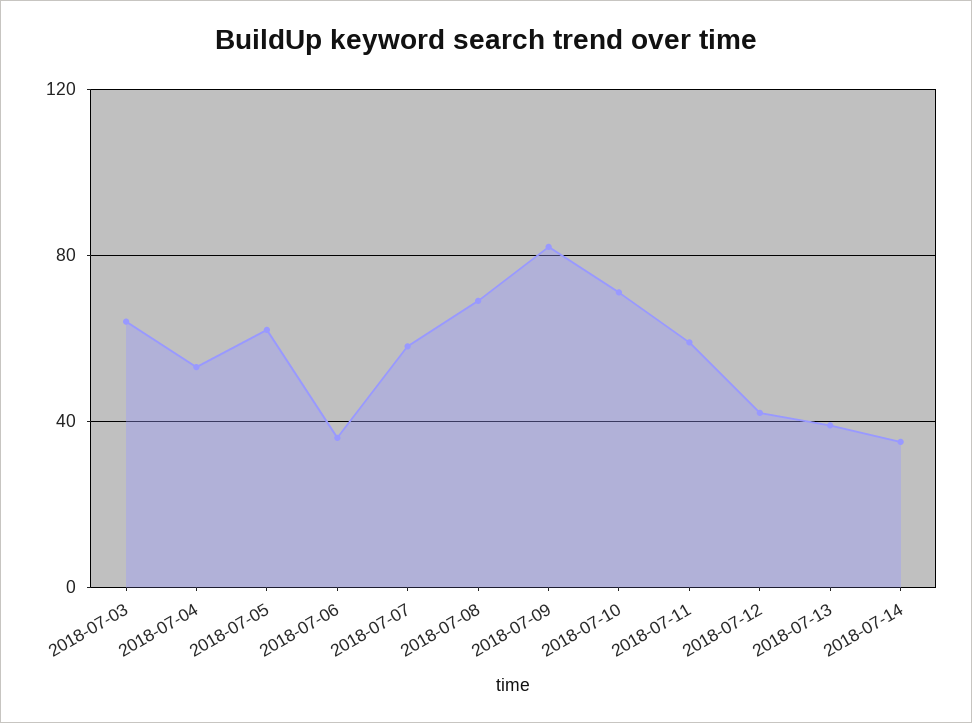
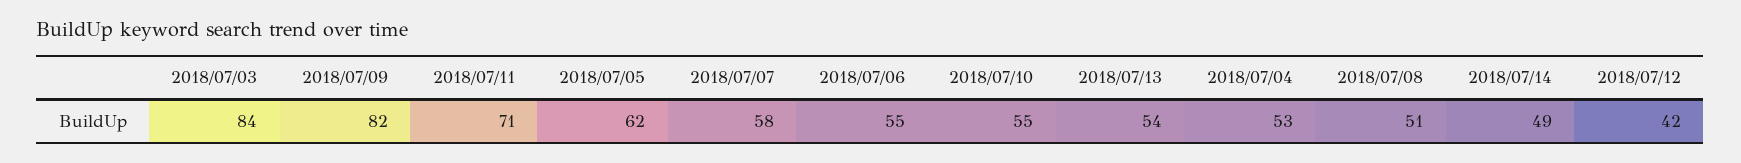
  {
-   "2018-07-03": 65,
+   "2018-07-03": 84,
    "2018-07-04": 53,
    "2018-07-05": 62,
-   "2018-07-06": 35,
+   "2018-07-06": 55,
    "2018-07-07": 58,
-   "2018-07-08": 70,
+   "2018-07-08": 51,
    "2018-07-09": 82,
-   "2018-07-10": 70,
+   "2018-07-10": 55,
-   "2018-07-11": 60,
+   "2018-07-11": 71,
    "2018-07-12": 42,
-   "2018-07-13": 40,
+   "2018-07-13": 54,
-   "2018-07-14": 35
+   "2018-07-14": 49
  }

